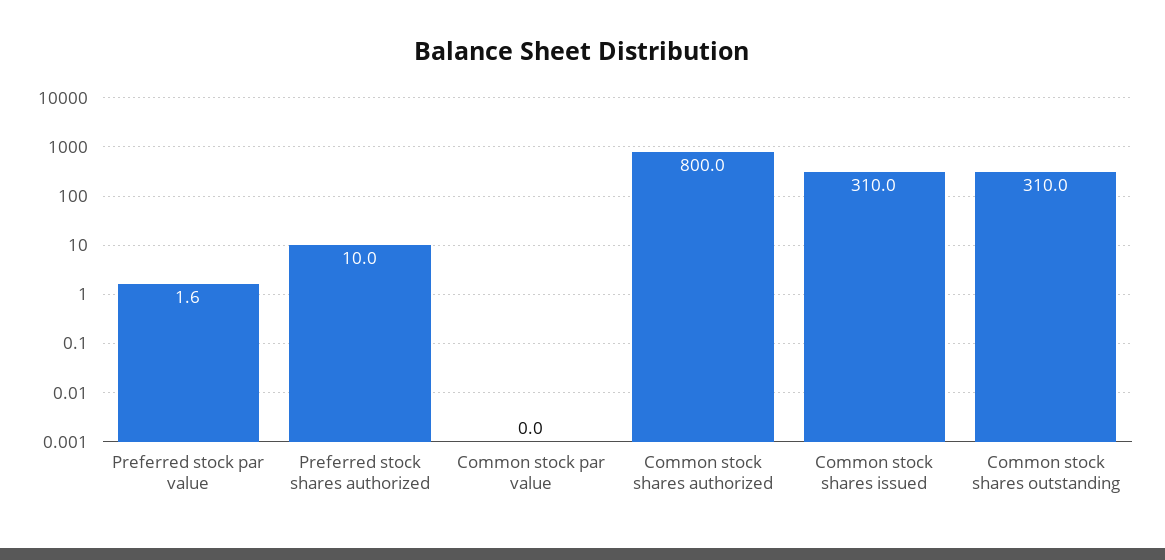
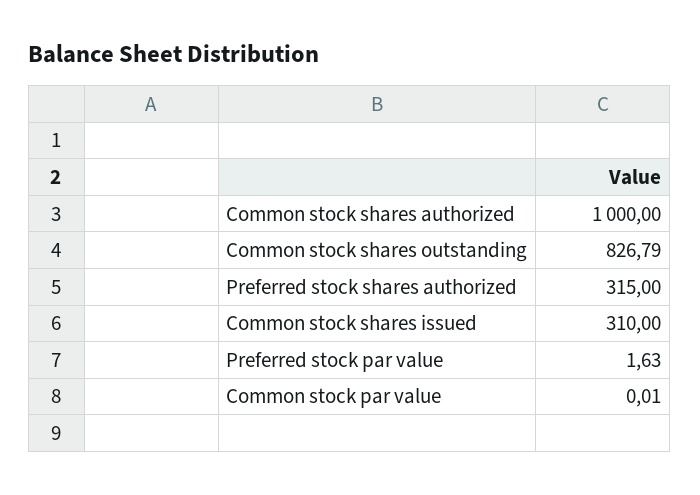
  {
    "Preferred stock par value": 1.63,
-   "Preferred stock shares authorized": 10,
+   "Preferred stock shares authorized": 315,
    "Common stock par value": 0.01,
-   "Common stock shares authorized": 800,
+   "Common stock shares authorized": 1000,
    "Common stock shares issued": 310,
-   "Common stock shares outstanding": 310
+   "Common stock shares outstanding": 826.79
  }

